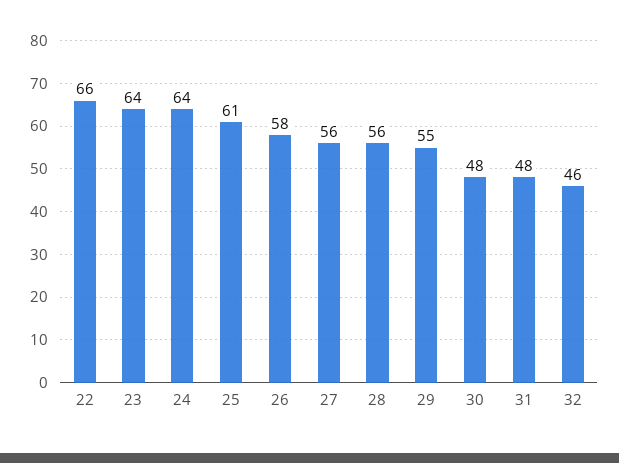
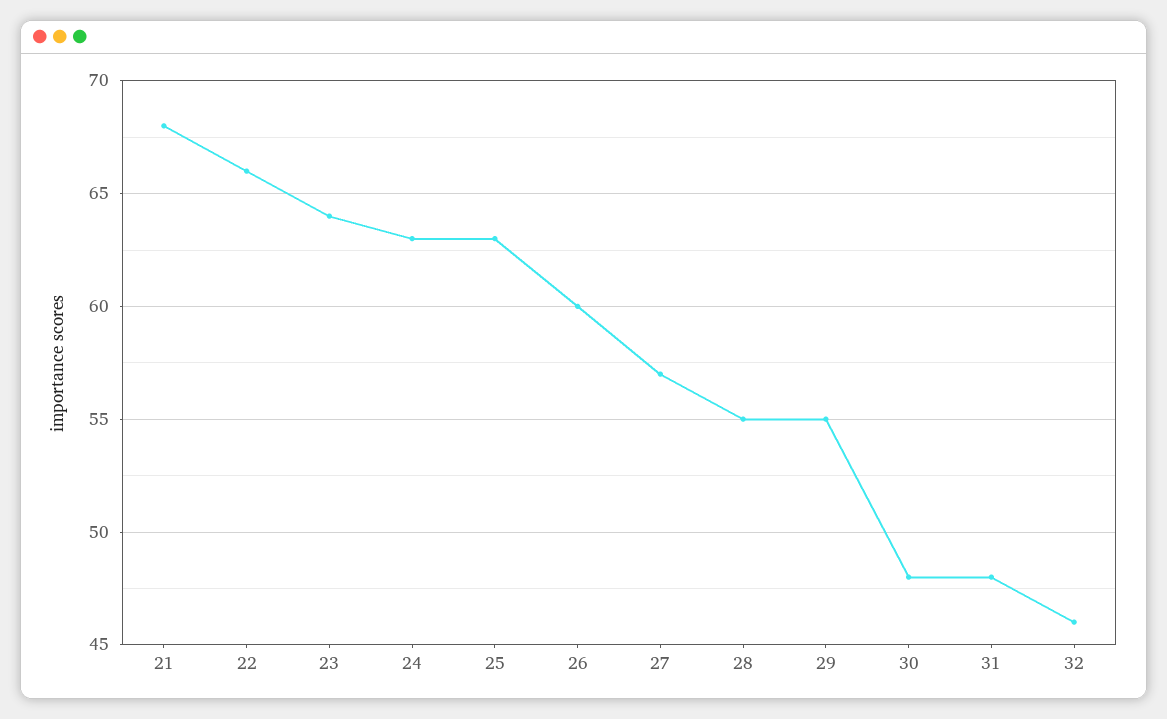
  {
    "22": 66,
    "23": 64,
-   "24": 64,
+   "24": 63,
-   "25": 61,
+   "25": 63,
-   "26": 58,
+   "26": 60,
-   "27": 56,
+   "27": 57,
-   "28": 56,
+   "28": 55,
    "29": 55,
    "30": 48,
    "31": 48,
-   "32": 46
+   "32": 46,
+   "21": 68
  }

